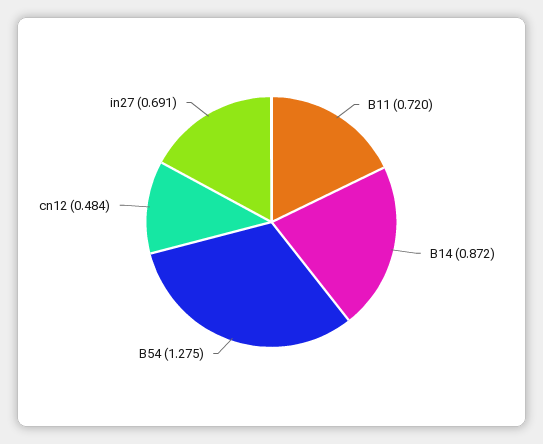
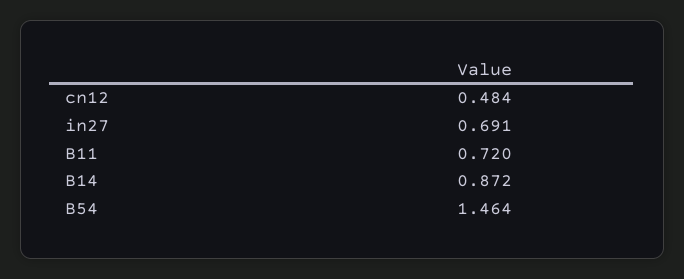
  {
    "B11": 0.72,
    "B14": 0.872,
-   "B54": 1.275,
+   "B54": 1.464,
    "cn12": 0.484,
    "in27": 0.691
  }

